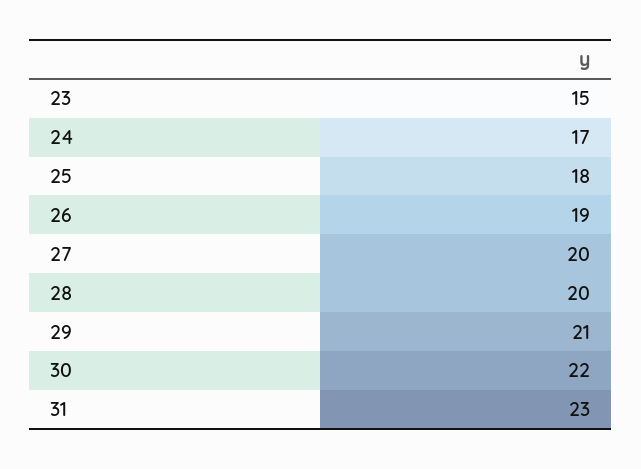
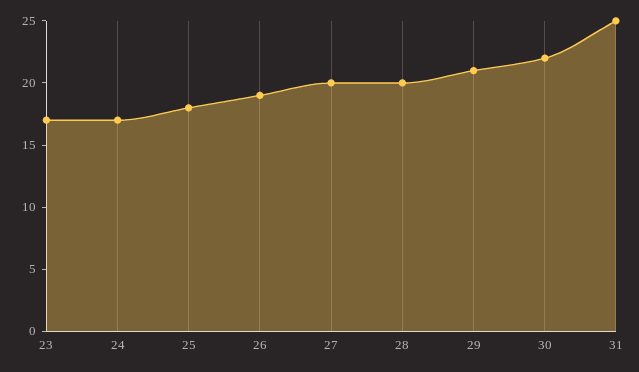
  {
-   "23": 15,
+   "23": 17,
    "24": 17,
    "25": 18,
    "26": 19,
    "27": 20,
    "28": 20,
    "29": 21,
    "30": 22,
-   "31": 23
+   "31": 25
  }

